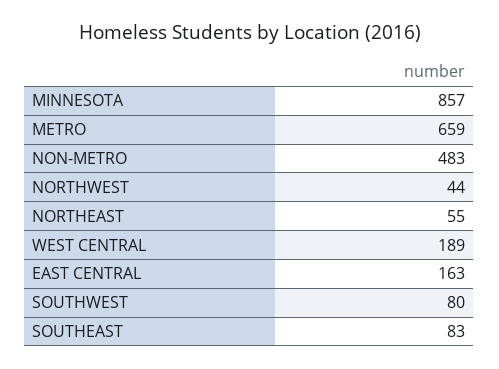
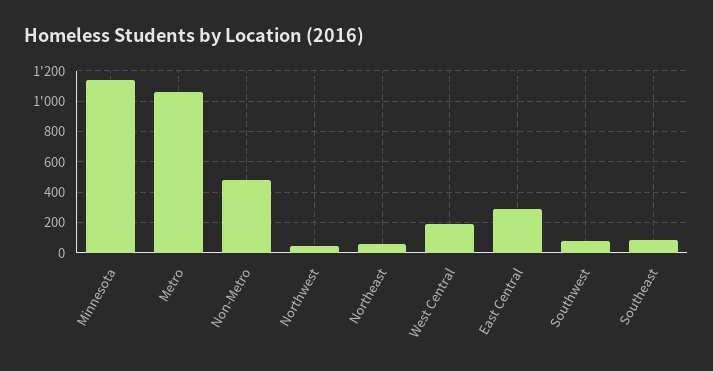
  {
-   "MINNESOTA": 857,
+   "MINNESOTA": 1150,
-   "METRO": 659,
+   "METRO": 1050,
    "NON-METRO": 483,
    "NORTHWEST": 44,
    "NORTHEAST": 55,
    "WEST CENTRAL": 189,
-   "EAST CENTRAL": 163,
+   "EAST CENTRAL": 300,
    "SOUTHWEST": 80,
    "SOUTHEAST": 83
  }

